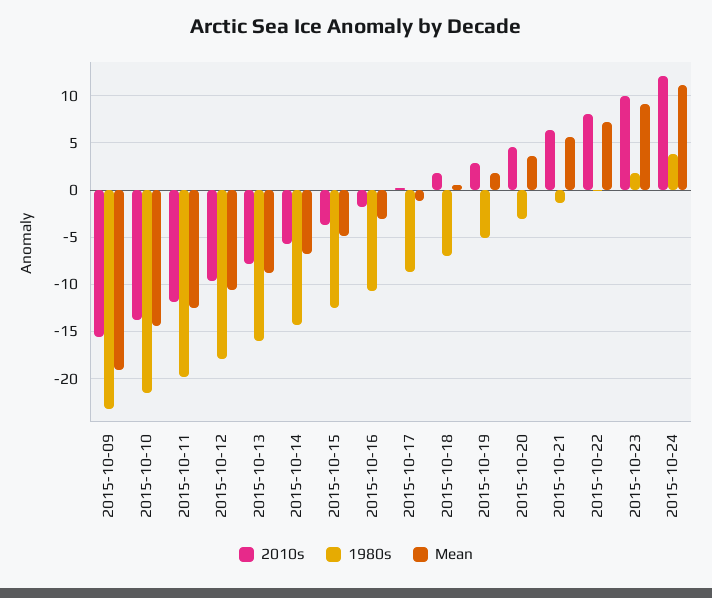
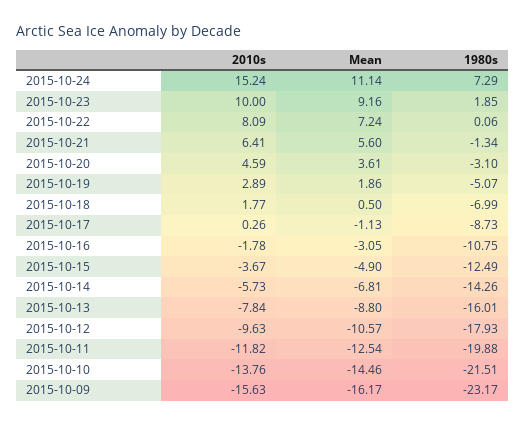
  {
    "2010s": {
      "2015-10-09": -15.63,
      "2015-10-10": -13.76,
      "2015-10-11": -11.82,
      "2015-10-12": -9.63,
      "2015-10-13": -7.84,
      "2015-10-14": -5.73,
      "2015-10-15": -3.67,
      "2015-10-16": -1.78,
      "2015-10-17": 0.26,
      "2015-10-18": 1.77,
      "2015-10-19": 2.89,
      "2015-10-20": 4.59,
      "2015-10-21": 6.41,
      "2015-10-22": 8.09,
      "2015-10-23": 10,
-     "2015-10-24": 12
+     "2015-10-24": 15.24
    },
    "1980s": {
      "2015-10-09": -23.17,
      "2015-10-10": -21.51,
      "2015-10-11": -19.88,
      "2015-10-12": -17.93,
      "2015-10-13": -16.01,
      "2015-10-14": -14.26,
      "2015-10-15": -12.49,
      "2015-10-16": -10.75,
      "2015-10-17": -8.73,
      "2015-10-18": -6.99,
      "2015-10-19": -5.07,
      "2015-10-20": -3.1,
      "2015-10-21": -1.34,
      "2015-10-22": 0.06,
      "2015-10-23": 1.85,
-     "2015-10-24": 4
+     "2015-10-24": 7.29
    },
    "Mean": {
-     "2015-10-09": -19,
+     "2015-10-09": -16.17,
      "2015-10-10": -14.46,
      "2015-10-11": -12.54,
      "2015-10-12": -10.57,
      "2015-10-13": -8.8,
      "2015-10-14": -6.81,
      "2015-10-15": -4.9,
      "2015-10-16": -3.05,
      "2015-10-17": -1.13,
      "2015-10-18": 0.5,
      "2015-10-19": 1.86,
      "2015-10-20": 3.61,
      "2015-10-21": 5.6,
      "2015-10-22": 7.24,
      "2015-10-23": 9.16,
      "2015-10-24": 11.14
    }
  }

